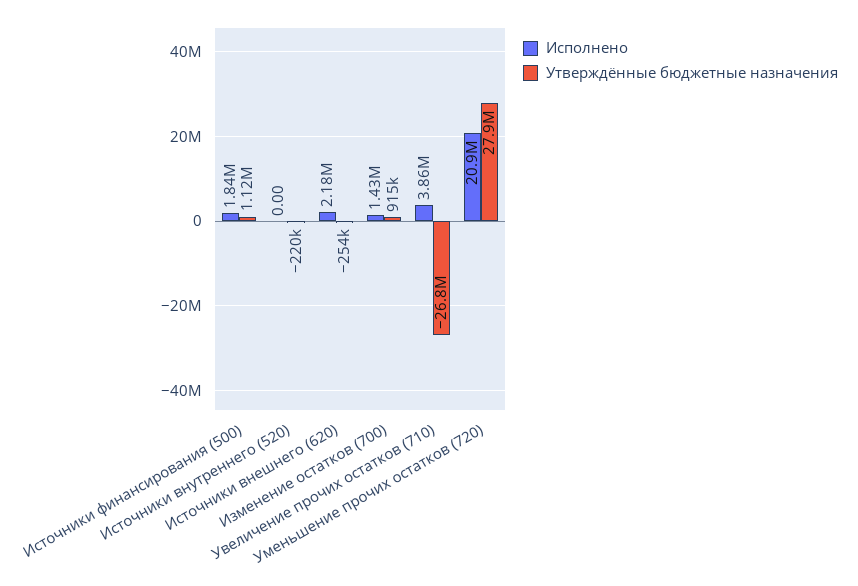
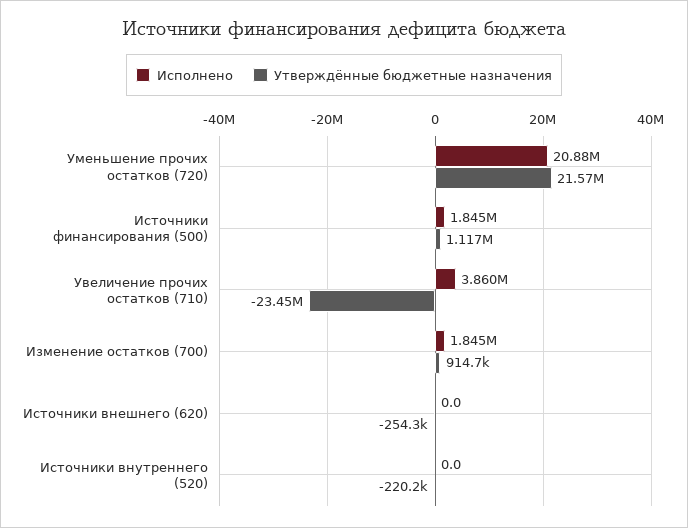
  {
    "Исполнено": {
      "Источники финансирования (500)": 1845000,
      "Источники внутреннего (520)": 0,
-     "Источники внешнего (620)": 2180000,
+     "Источники внешнего (620)": 0,
-     "Изменение остатков (700)": 1430000,
+     "Изменение остатков (700)": 1845000,
      "Увеличение прочих остатков (710)": 3860000,
      "Уменьшение прочих остатков (720)": 20880000
    },
    "Утверждённые бюджетные назначения": {
      "Источники финансирования (500)": 1117000,
      "Источники внутреннего (520)": -220200,
      "Источники внешнего (620)": -254300,
      "Изменение остатков (700)": 914700,
-     "Увеличение прочих остатков (710)": -26800000,
+     "Увеличение прочих остатков (710)": -23450000,
-     "Уменьшение прочих остатков (720)": 27900000
+     "Уменьшение прочих остатков (720)": 21570000
    }
  }

